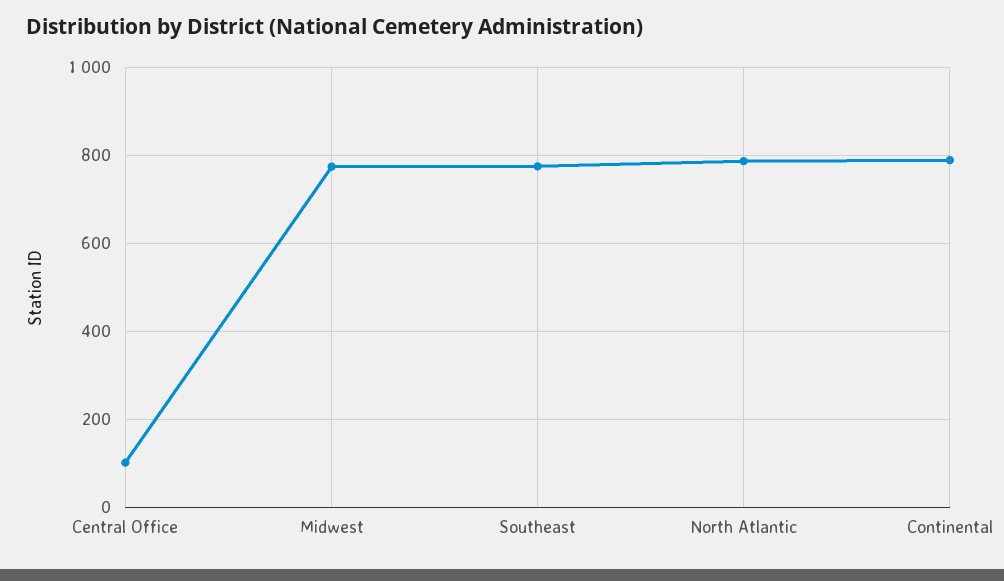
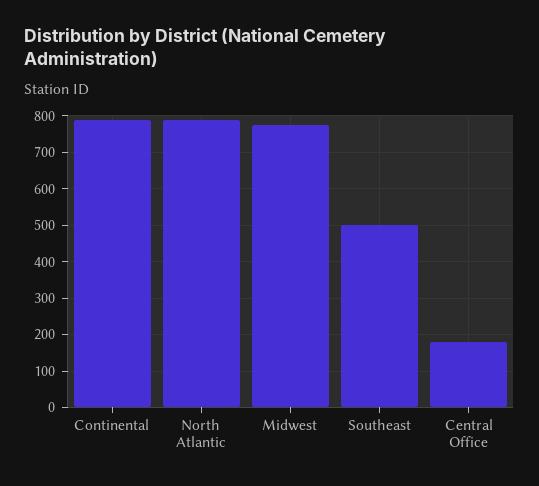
  {
-   "Central Office": 100,
+   "Central Office": 180,
    "Midwest": 780,
-   "Southeast": 780,
+   "Southeast": 500,
    "North Atlantic": 780,
    "Continental": 780
  }

